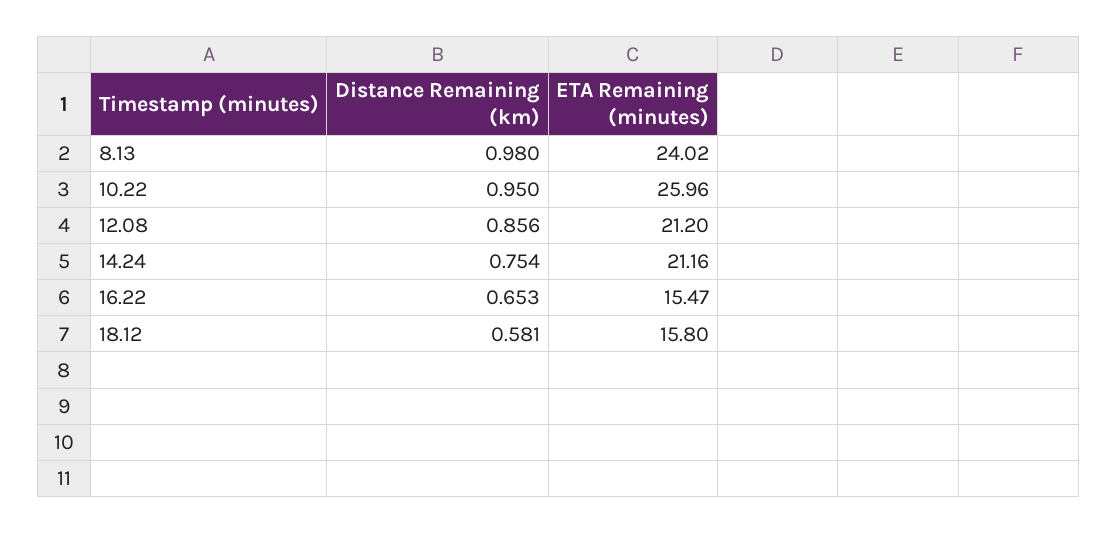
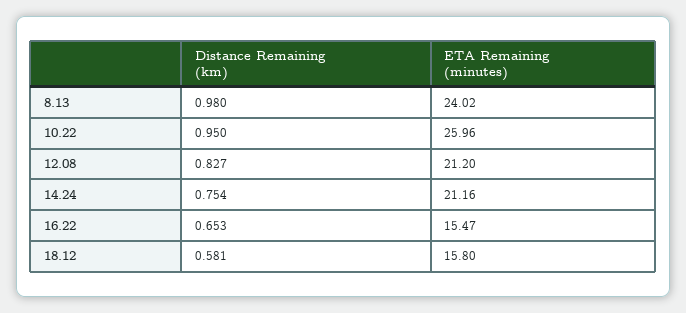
  {
    "Distance Remaining (km)": {
      "8.13": 0.98,
      "10.22": 0.95,
-     "12.08": 0.856,
+     "12.08": 0.827,
      "14.24": 0.754,
      "16.22": 0.653,
      "18.12": 0.581
    },
    "ETA Remaining (minutes)": {
      "8.13": 24.02,
      "10.22": 25.96,
      "12.08": 21.2,
      "14.24": 21.16,
      "16.22": 15.47,
      "18.12": 15.8
    }
  }

